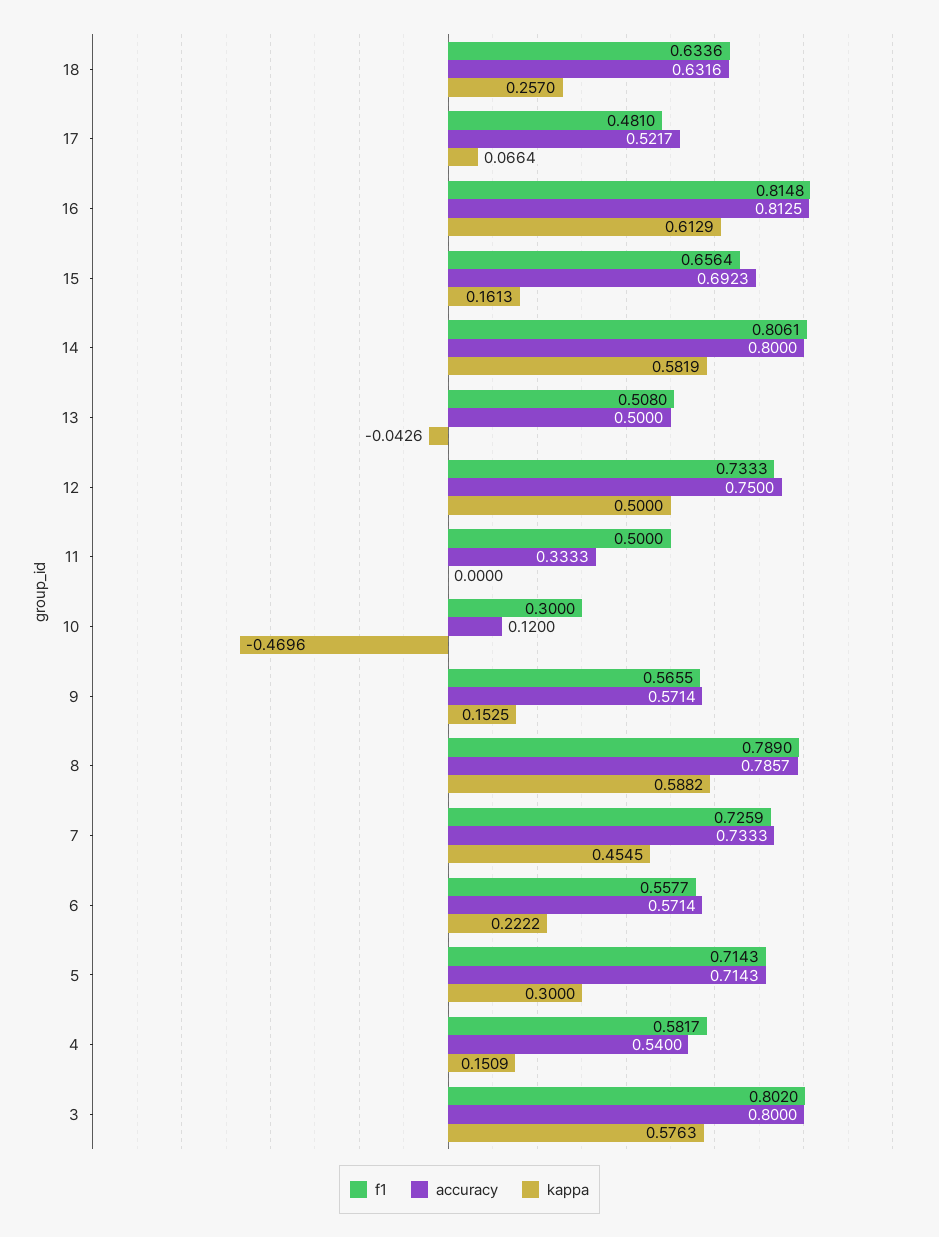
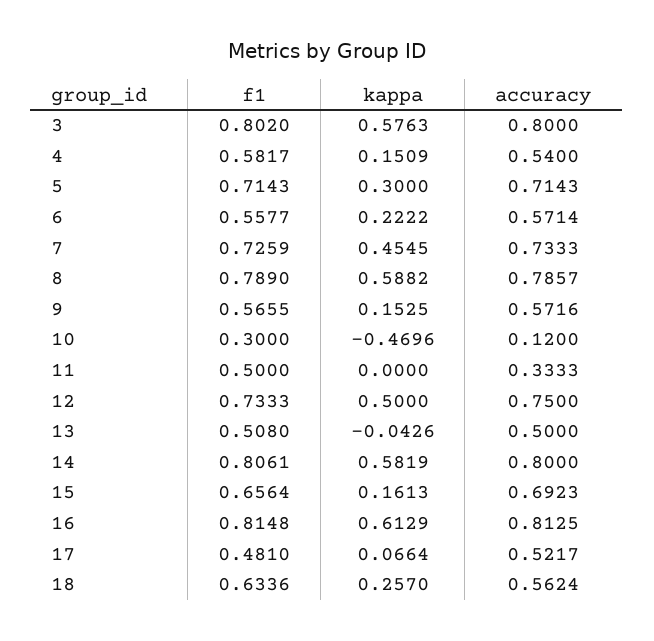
  {
    "f1": {
      "18": 0.6336,
      "17": 0.481,
      "16": 0.8148,
      "15": 0.6564,
      "14": 0.8061,
      "13": 0.508,
      "12": 0.7333,
      "11": 0.5,
      "10": 0.3,
      "9": 0.5655,
      "8": 0.789,
      "7": 0.7259,
      "6": 0.5577,
      "5": 0.7143,
      "4": 0.5817,
      "3": 0.802
    },
    "accuracy": {
-     "18": 0.6316,
+     "18": 0.5624,
      "17": 0.5217,
      "16": 0.8125,
      "15": 0.6923,
      "14": 0.8,
      "13": 0.5,
      "12": 0.75,
      "11": 0.3333,
      "10": 0.12,
-     "9": 0.5714,
+     "9": 0.5716,
      "8": 0.7857,
      "7": 0.7333,
      "6": 0.5714,
      "5": 0.7143,
      "4": 0.54,
      "3": 0.8
    },
    "kappa": {
      "18": 0.257,
      "17": 0.0664,
      "16": 0.6129,
      "15": 0.1613,
      "14": 0.5819,
      "13": -0.0426,
      "12": 0.5,
      "11": 0,
      "10": -0.4696,
      "9": 0.1525,
      "8": 0.5882,
      "7": 0.4545,
      "6": 0.2222,
      "5": 0.3,
      "4": 0.1509,
      "3": 0.5763
    }
  }

